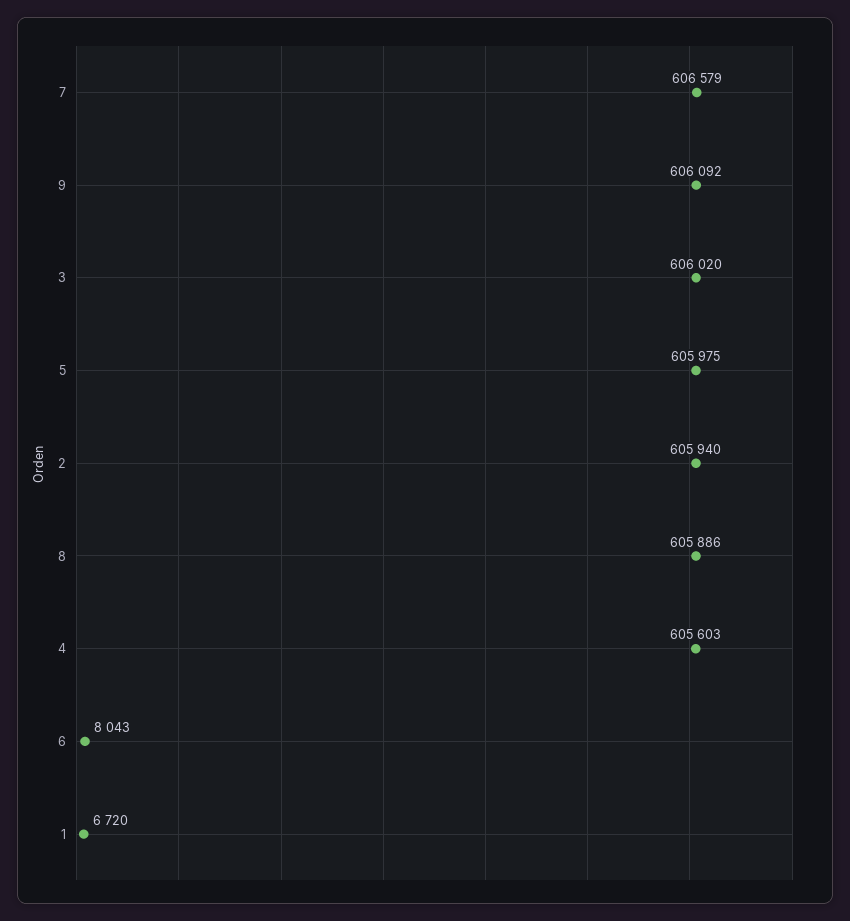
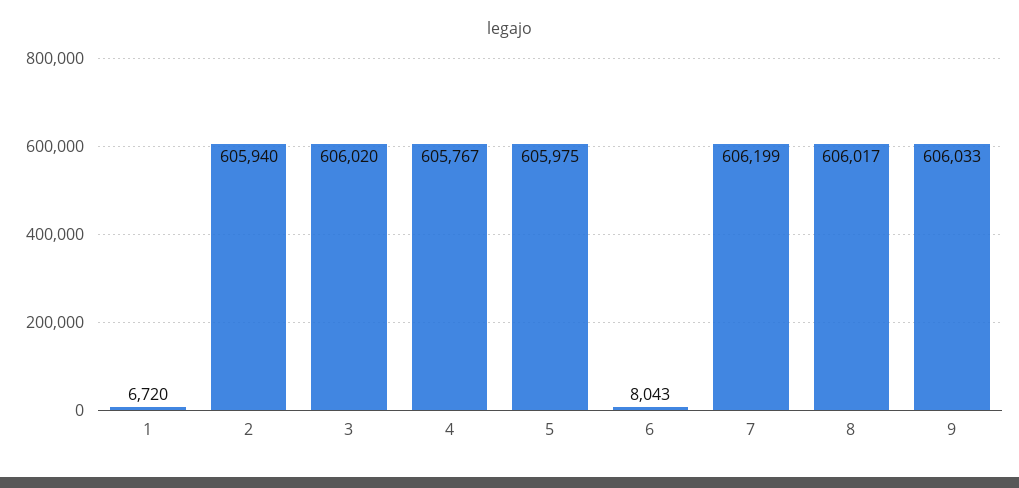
  {
-   "7": 606579,
+   "7": 606199,
-   "9": 606092,
+   "9": 606033,
    "3": 606020,
    "5": 605975,
    "2": 605940,
-   "8": 605886,
+   "8": 606017,
-   "4": 605603,
+   "4": 605767,
    "6": 8043,
    "1": 6720
  }

